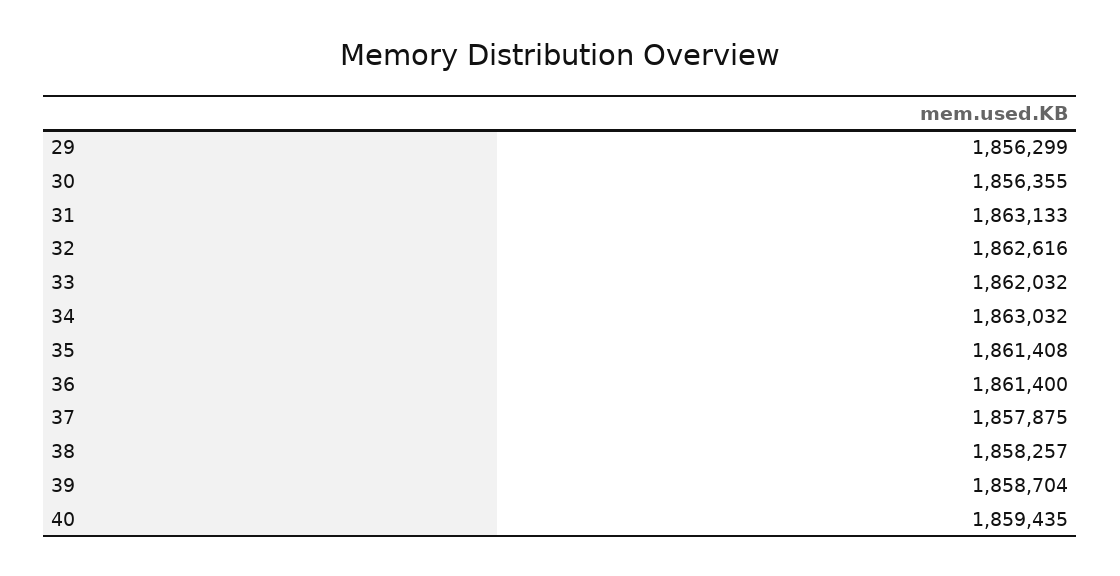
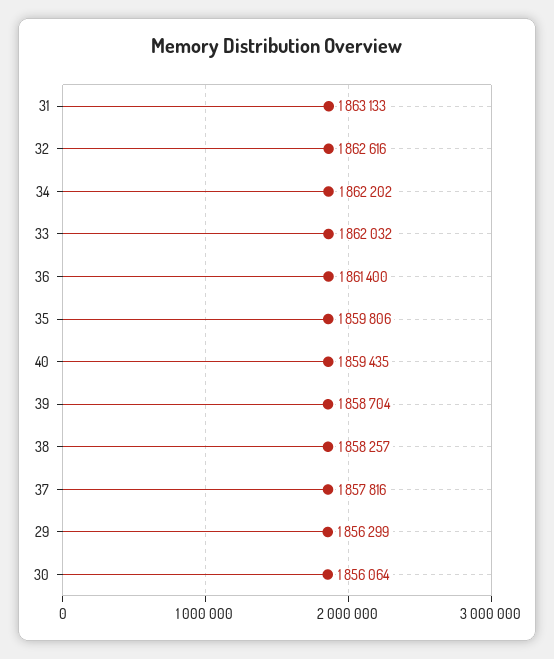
  {
    "29": 1856299,
-   "30": 1856355,
+   "30": 1856064,
    "31": 1863133,
    "32": 1862616,
    "33": 1862032,
-   "34": 1863032,
+   "34": 1862202,
-   "35": 1861408,
+   "35": 1859806,
    "36": 1861400,
-   "37": 1857875,
+   "37": 1857816,
    "38": 1858257,
    "39": 1858704,
    "40": 1859435
  }

